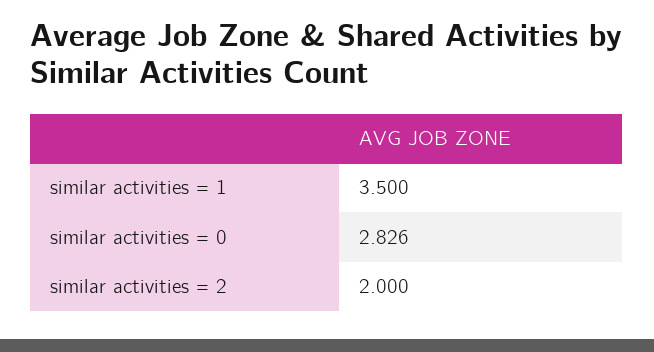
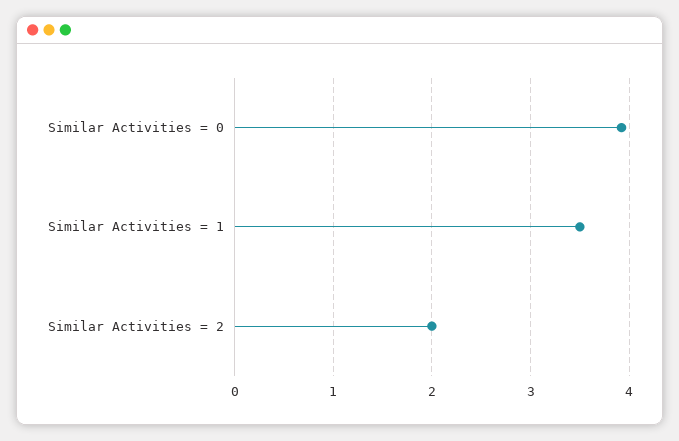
  {
    "similar activities = 1": 3.5,
-   "similar activities = 0": 2.826,
+   "similar activities = 0": 3.9,
    "similar activities = 2": 2
  }

